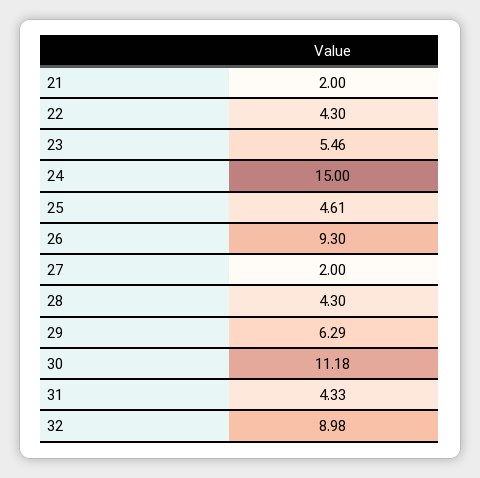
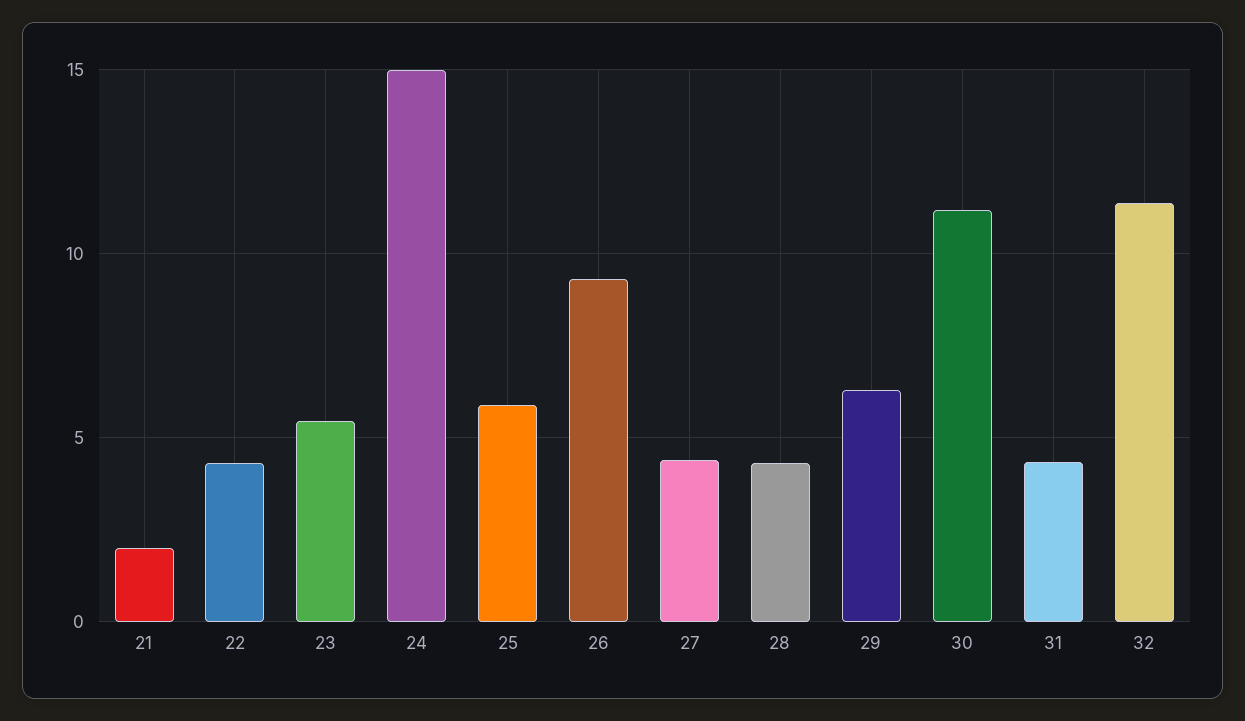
  {
    "21": 2,
    "22": 4.3,
    "23": 5.46,
    "24": 15,
-   "25": 4.61,
+   "25": 6,
    "26": 9.3,
-   "27": 2,
+   "27": 4.5,
    "28": 4.3,
    "29": 6.29,
    "30": 11.18,
    "31": 4.33,
-   "32": 8.98
+   "32": 11.5
  }

